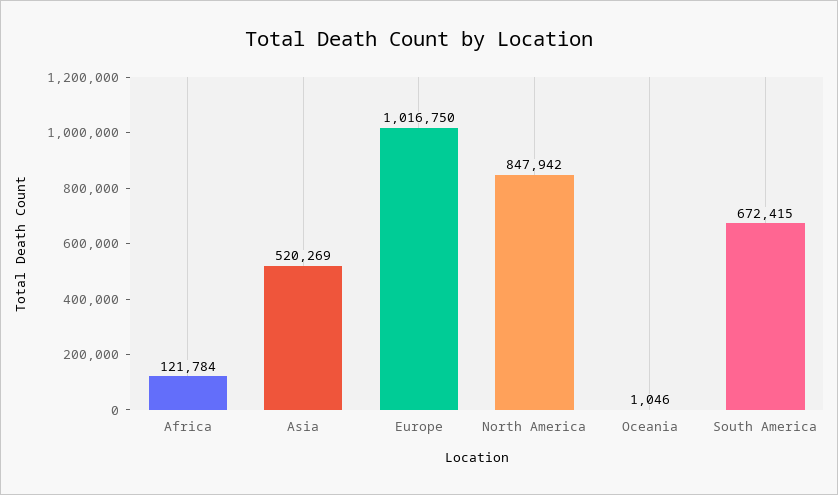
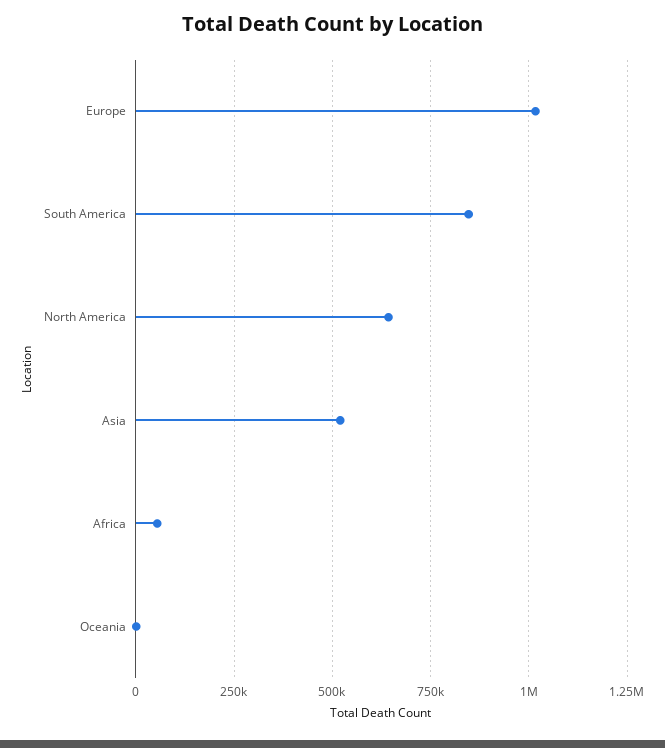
  {
-   "Africa": 121784,
+   "Africa": 50000,
    "Asia": 520269,
    "Europe": 1016750,
-   "North America": 847942,
+   "North America": 650000,
    "Oceania": 1046,
-   "South America": 672415
+   "South America": 850000
  }

